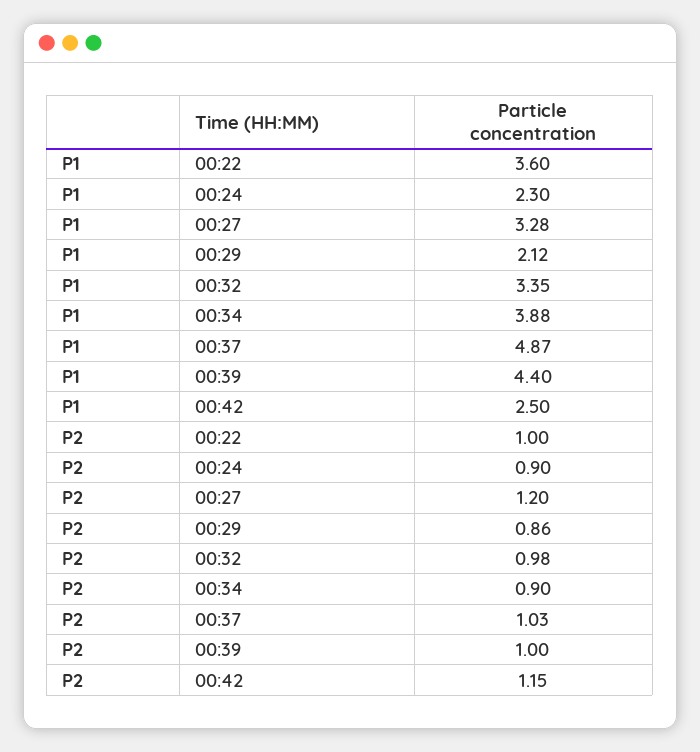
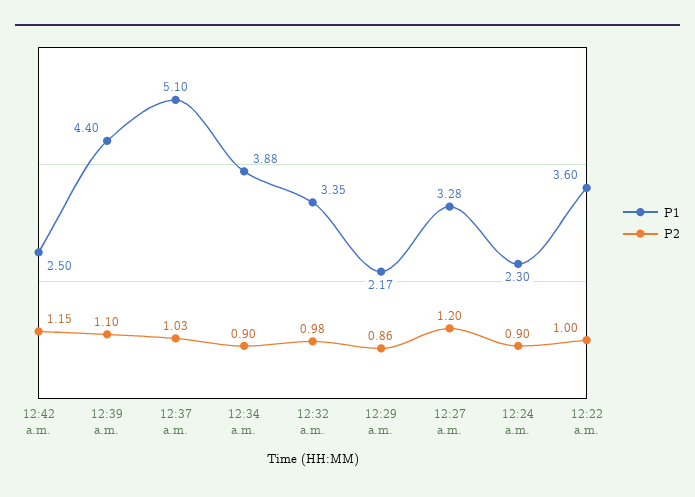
  {
    "P1": {
      "00:22": 3.6,
      "00:24": 2.3,
      "00:27": 3.28,
-     "00:29": 2.12,
+     "00:29": 2.17,
      "00:32": 3.35,
      "00:34": 3.88,
-     "00:37": 4.87,
+     "00:37": 5.1,
      "00:39": 4.4,
      "00:42": 2.5
    },
    "P2": {
      "00:22": 1,
      "00:24": 0.9,
      "00:27": 1.2,
      "00:29": 0.86,
      "00:32": 0.98,
      "00:34": 0.9,
      "00:37": 1.03,
-     "00:39": 1,
+     "00:39": 1.1,
      "00:42": 1.15
    }
  }

